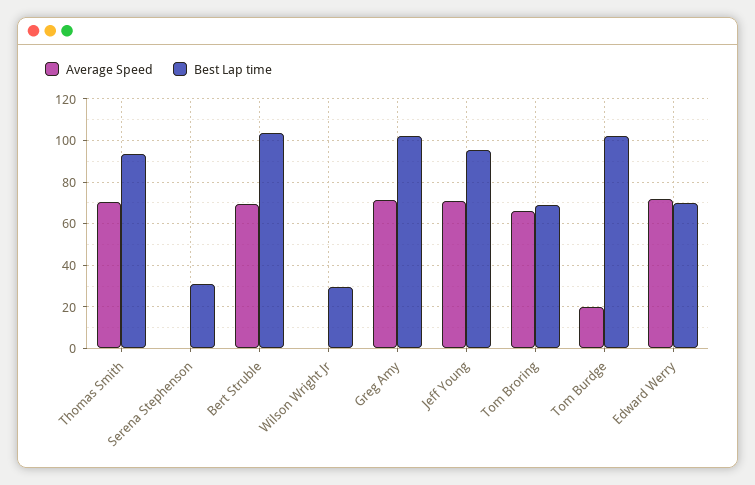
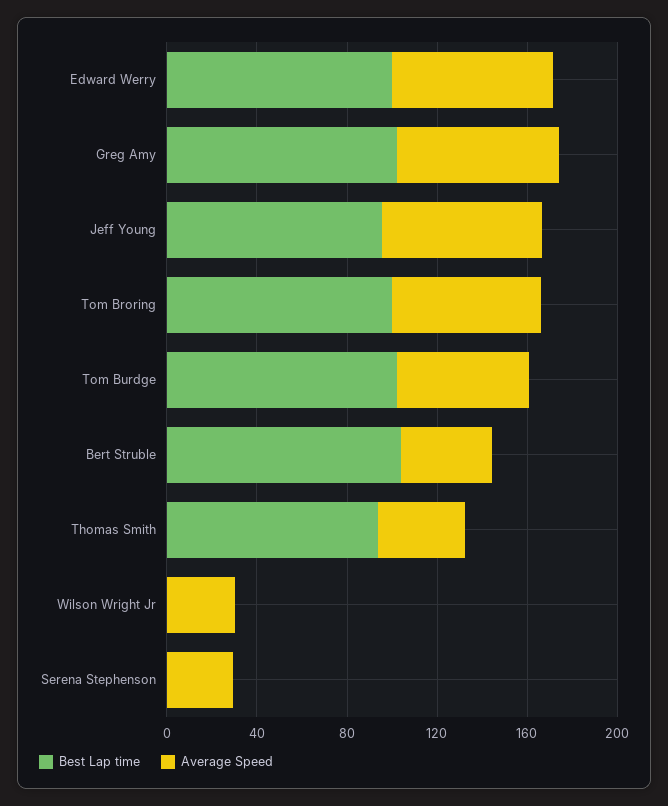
  {
    "Average Speed": {
-     "Thomas Smith": 70,
+     "Thomas Smith": 40,
-     "Serena Stephenson": 0,
+     "Serena Stephenson": 30,
-     "Bert Struble": 70,
+     "Bert Struble": 40,
-     "Wilson Wright Jr": 0,
+     "Wilson Wright Jr": 30,
      "Greg Amy": 70,
      "Jeff Young": 70,
      "Tom Broring": 65,
-     "Tom Burdge": 20,
+     "Tom Burdge": 60,
      "Edward Werry": 70
    },
    "Best Lap time": {
      "Thomas Smith": 95,
-     "Serena Stephenson": 30,
+     "Serena Stephenson": 0,
      "Bert Struble": 105,
-     "Wilson Wright Jr": 30,
+     "Wilson Wright Jr": 0,
      "Greg Amy": 100,
      "Jeff Young": 95,
-     "Tom Broring": 70,
+     "Tom Broring": 100,
      "Tom Burdge": 100,
-     "Edward Werry": 70
+     "Edward Werry": 100
    }
  }

